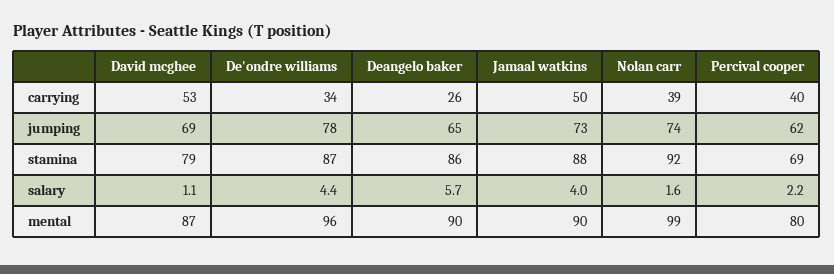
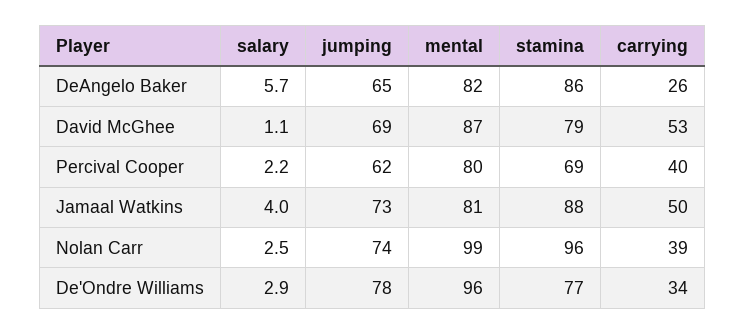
  {
    "David mcghee": {
      "carrying": 53,
      "jumping": 69,
      "stamina": 79,
      "salary": 1.1,
      "mental": 87
    },
    "De'ondre williams": {
      "carrying": 34,
      "jumping": 78,
-     "stamina": 87,
+     "stamina": 77,
-     "salary": 4.4,
+     "salary": 2.9,
      "mental": 96
    },
    "Deangelo baker": {
      "carrying": 26,
      "jumping": 65,
      "stamina": 86,
      "salary": 5.7,
-     "mental": 90
+     "mental": 82
    },
    "Jamaal watkins": {
      "carrying": 50,
      "jumping": 73,
      "stamina": 88,
      "salary": 4,
-     "mental": 90
+     "mental": 81
    },
    "Nolan carr": {
      "carrying": 39,
      "jumping": 74,
-     "stamina": 92,
+     "stamina": 96,
-     "salary": 1.6,
+     "salary": 2.5,
      "mental": 99
    },
    "Percival cooper": {
      "carrying": 40,
      "jumping": 62,
      "stamina": 69,
      "salary": 2.2,
      "mental": 80
    }
  }

